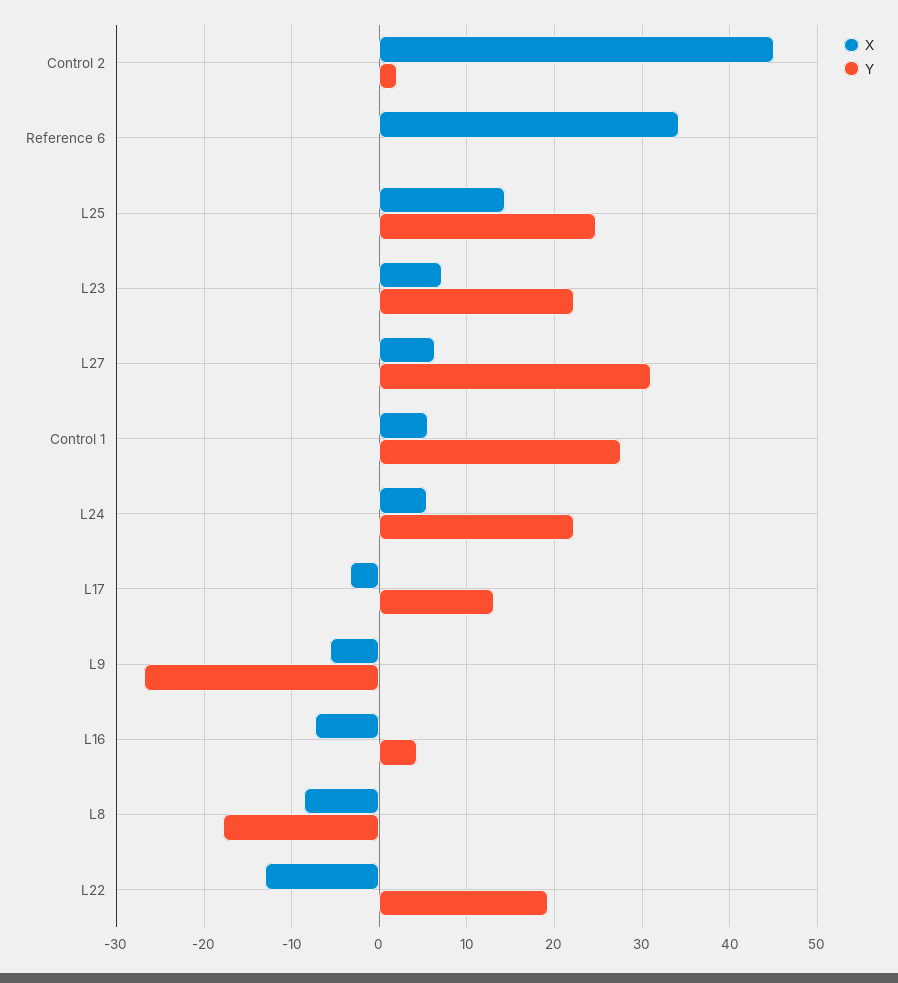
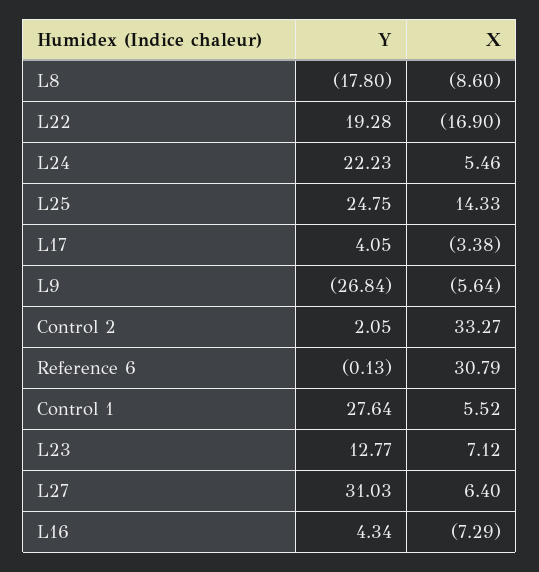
  {
    "X": {
-     "Control 2": 45,
+     "Control 2": 33.27,
-     "Reference 6": 34,
+     "Reference 6": 30.79,
      "L25": 14.33,
      "L23": 7.12,
      "L27": 6.4,
      "Control 1": 5.52,
      "L24": 5.46,
      "L17": -3.38,
      "L9": -5.64,
      "L16": -7.29,
      "L8": -8.6,
-     "L22": -13
+     "L22": -16.9
    },
    "Y": {
      "Control 2": 2.05,
      "Reference 6": -0.13,
      "L25": 24.75,
-     "L23": 22,
+     "L23": 12.77,
      "L27": 31.03,
      "Control 1": 27.64,
      "L24": 22.23,
-     "L17": 13,
+     "L17": 4.05,
      "L9": -26.84,
      "L16": 4.34,
      "L8": -17.8,
      "L22": 19.28
    }
  }

